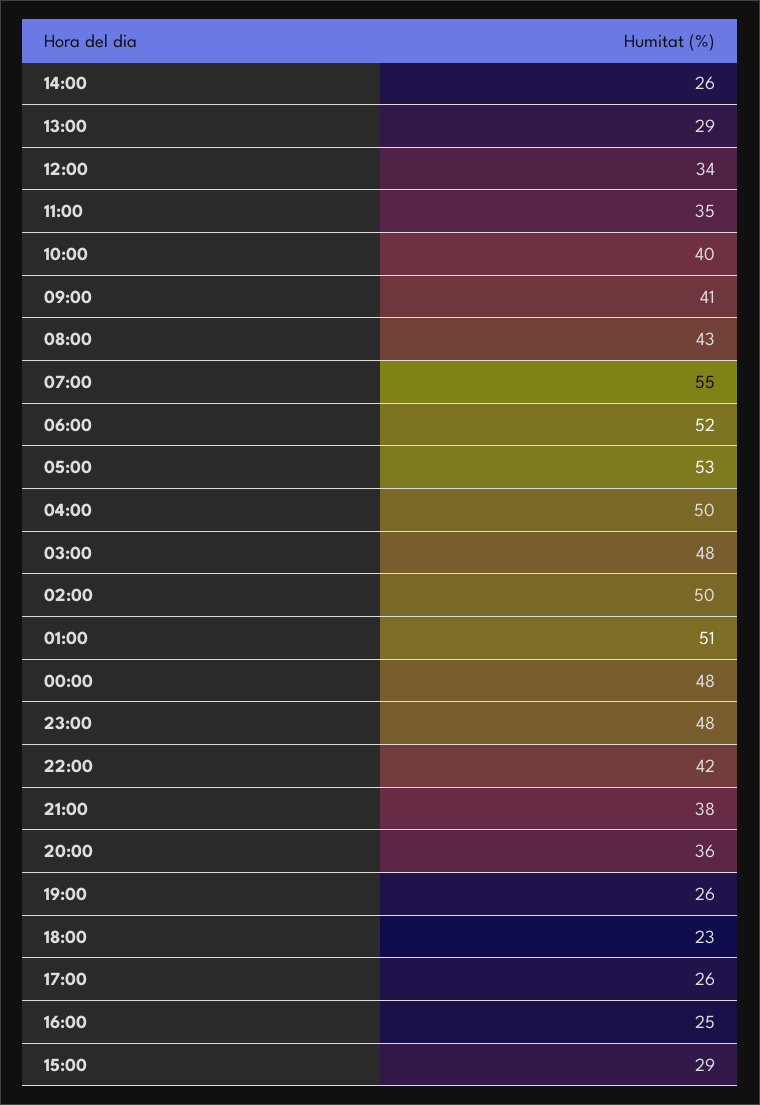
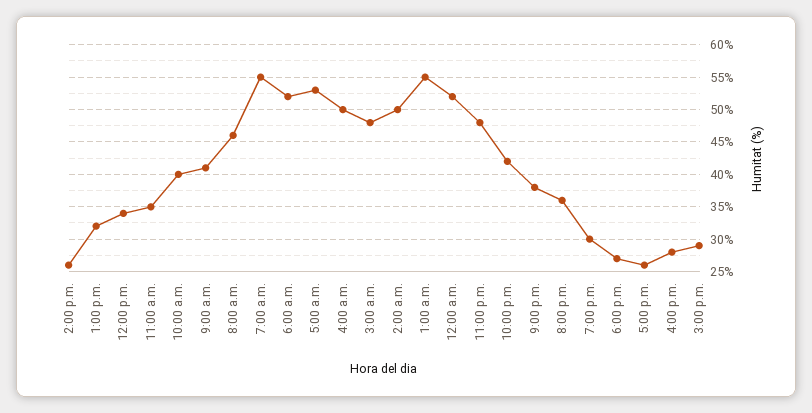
  {
    "14:00": 26,
-   "13:00": 29,
+   "13:00": 32,
    "12:00": 34,
    "11:00": 35,
    "10:00": 40,
    "09:00": 41,
-   "08:00": 43,
+   "08:00": 46,
    "07:00": 55,
    "06:00": 52,
    "05:00": 53,
    "04:00": 50,
    "03:00": 48,
    "02:00": 50,
-   "01:00": 51,
+   "01:00": 55,
-   "00:00": 48,
+   "00:00": 52,
    "23:00": 48,
    "22:00": 42,
    "21:00": 38,
    "20:00": 36,
-   "19:00": 26,
+   "19:00": 30,
-   "18:00": 23,
+   "18:00": 27,
    "17:00": 26,
-   "16:00": 25,
+   "16:00": 28,
    "15:00": 29
  }

